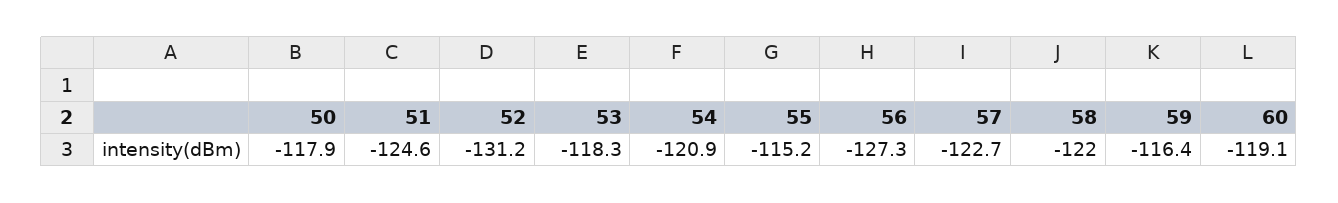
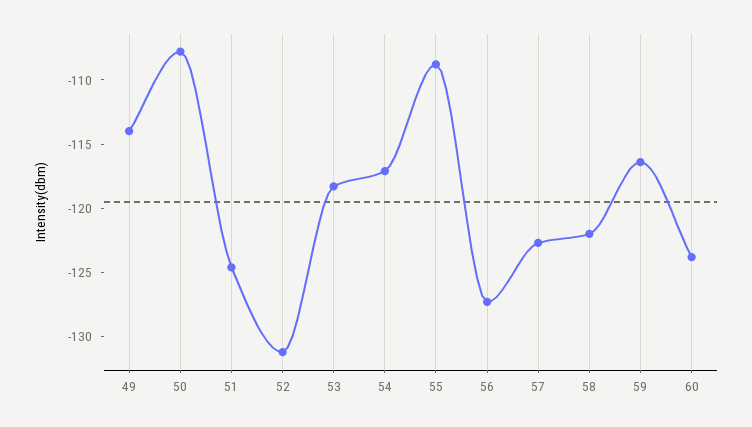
  {
-   "50": -117.9,
+   "50": -108,
    "51": -124.6,
    "52": -131.2,
    "53": -118.3,
-   "54": -120.9,
+   "54": -117,
-   "55": -115.2,
+   "55": -109,
    "56": -127.3,
    "57": -122.7,
    "58": -122,
    "59": -116.4,
-   "60": -119.1
+   "60": -124,
+   "49": -114
  }

